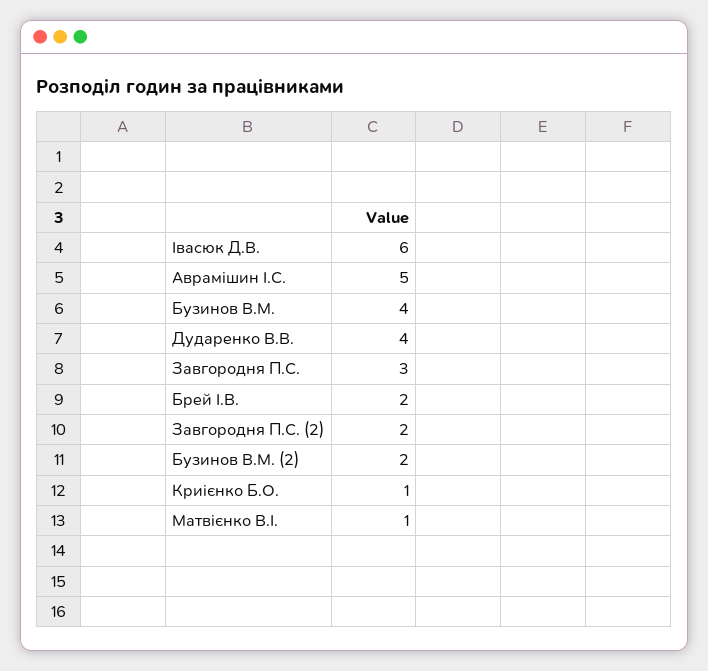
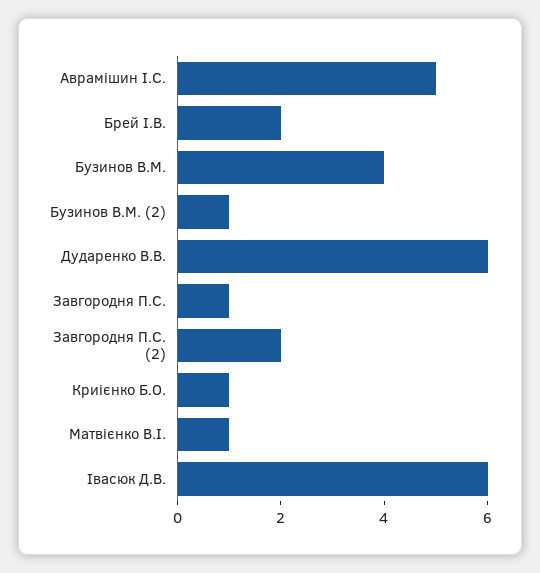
  {
    "Івасюк Д.В.": 6,
    "Аврамішин І.С.": 5,
    "Бузинов В.М.": 4,
-   "Дударенко В.В.": 4,
+   "Дударенко В.В.": 6,
-   "Завгородня П.С.": 3,
+   "Завгородня П.С.": 1,
    "Брей І.В.": 2,
    "Завгородня П.С. (2)": 2,
-   "Бузинов В.М. (2)": 2,
+   "Бузинов В.М. (2)": 1,
    "Криієнко Б.О.": 1,
    "Матвієнко В.І.": 1
  }

